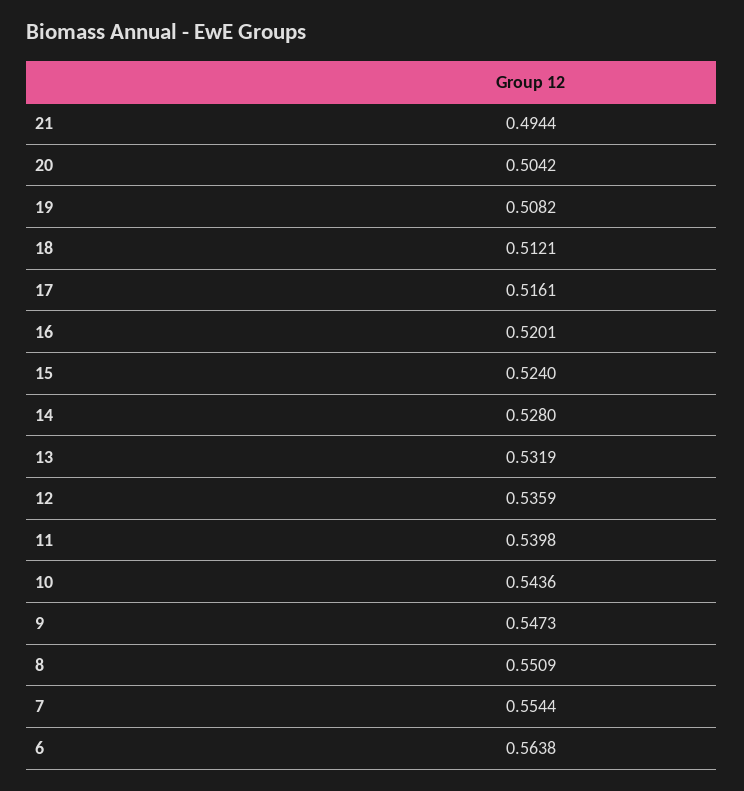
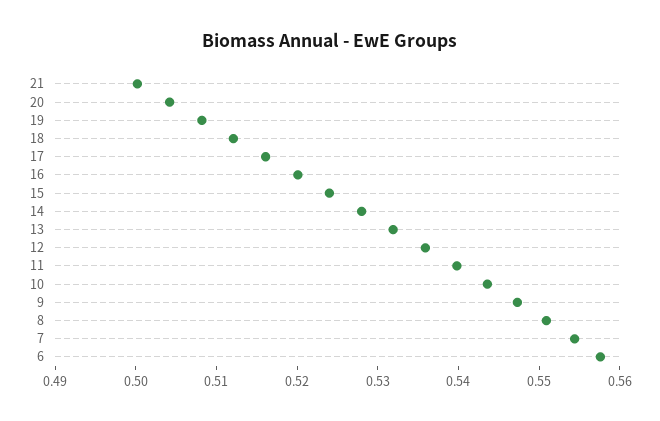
  {
-   "21": 0.4944,
+   "21": 0.5,
    "20": 0.5042,
    "19": 0.5082,
    "18": 0.5121,
    "17": 0.5161,
    "16": 0.5201,
    "15": 0.524,
    "14": 0.528,
    "13": 0.5319,
    "12": 0.5359,
    "11": 0.5398,
    "10": 0.5436,
    "9": 0.5473,
    "8": 0.5509,
    "7": 0.5544,
-   "6": 0.5638
+   "6": 0.558
  }

